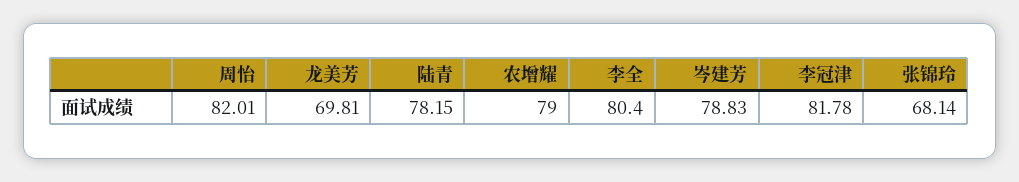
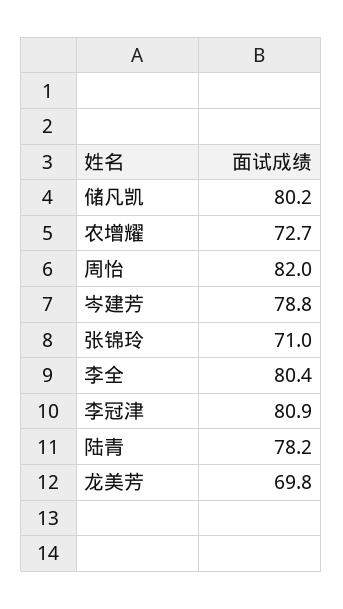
  {
    "周怡": 82.01,
    "龙美芳": 69.81,
    "陆青": 78.15,
-   "农增耀": 79,
+   "农增耀": 72.7,
    "李全": 80.4,
    "岑建芳": 78.83,
-   "李冠津": 81.78,
+   "李冠津": 80.9,
-   "张锦玲": 68.14
+   "张锦玲": 71,
+   "储凡凯": 80.2
  }

